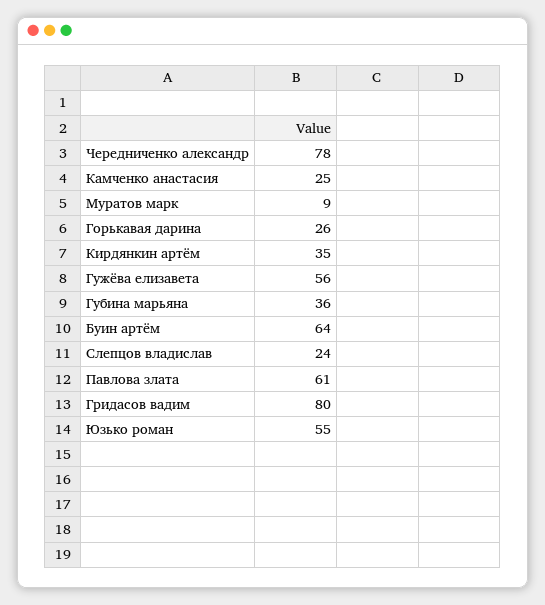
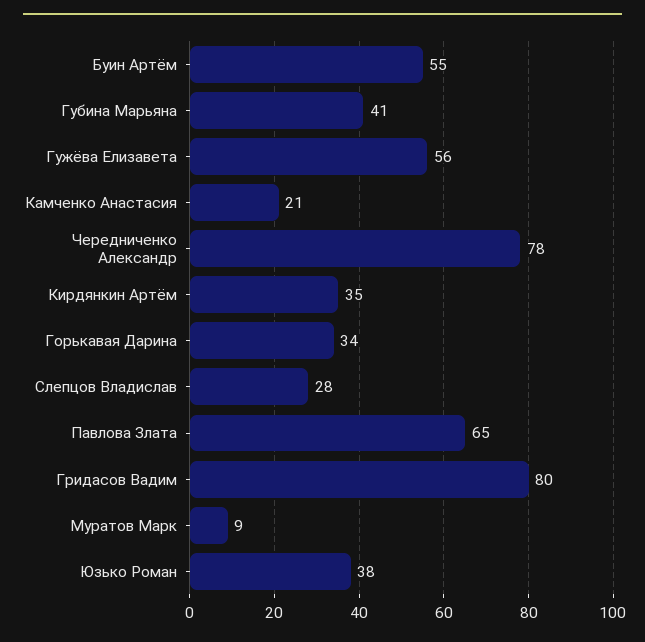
  {
    "Чередниченко александр": 78,
-   "Камченко анастасия": 25,
+   "Камченко анастасия": 21,
    "Муратов марк": 9,
-   "Горькавая дарина": 26,
+   "Горькавая дарина": 34,
    "Кирдянкин артём": 35,
    "Гужёва елизавета": 56,
-   "Губина марьяна": 36,
+   "Губина марьяна": 41,
-   "Буин артём": 64,
+   "Буин артём": 55,
-   "Слепцов владислав": 24,
+   "Слепцов владислав": 28,
-   "Павлова злата": 61,
+   "Павлова злата": 65,
    "Гридасов вадим": 80,
-   "Юзько роман": 55
+   "Юзько роман": 38
  }

